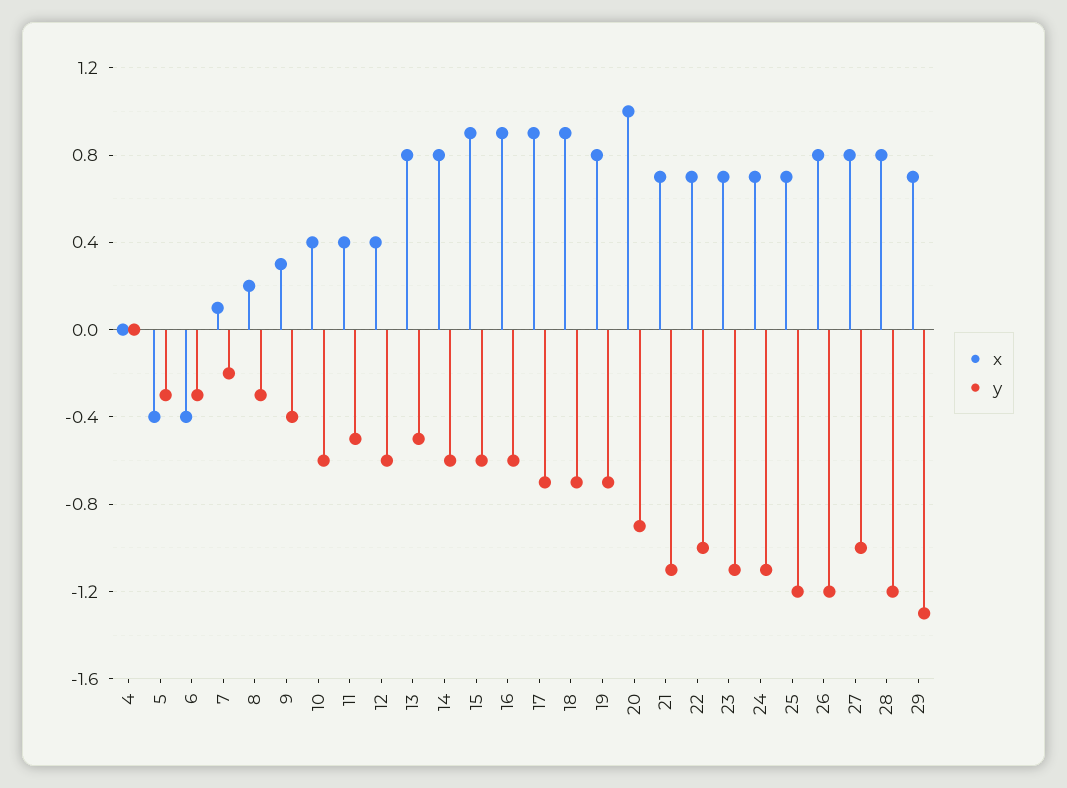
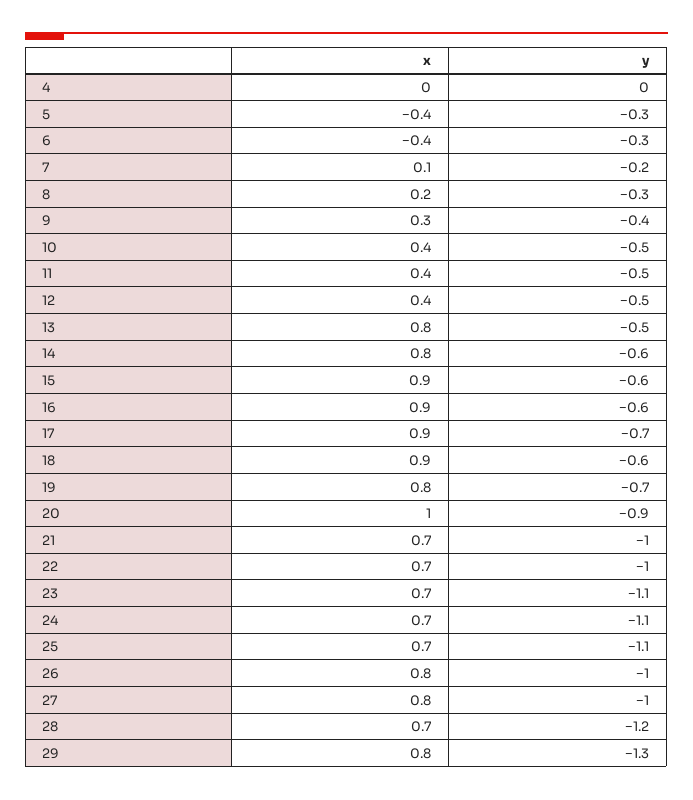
  {
    "x": {
      "4": 0,
      "5": -0.4,
      "6": -0.4,
      "7": 0.1,
      "8": 0.2,
      "9": 0.3,
      "10": 0.4,
      "11": 0.4,
      "12": 0.4,
      "13": 0.8,
      "14": 0.8,
      "15": 0.9,
      "16": 0.9,
      "17": 0.9,
      "18": 0.9,
      "19": 0.8,
      "20": 1,
      "21": 0.7,
      "22": 0.7,
      "23": 0.7,
      "24": 0.7,
      "25": 0.7,
      "26": 0.8,
      "27": 0.8,
-     "28": 0.8,
+     "28": 0.7,
-     "29": 0.7
+     "29": 0.8
    },
    "y": {
      "4": 0,
      "5": -0.3,
      "6": -0.3,
      "7": -0.2,
      "8": -0.3,
      "9": -0.4,
-     "10": -0.6,
+     "10": -0.5,
      "11": -0.5,
-     "12": -0.6,
+     "12": -0.5,
      "13": -0.5,
      "14": -0.6,
      "15": -0.6,
      "16": -0.6,
      "17": -0.7,
-     "18": -0.7,
+     "18": -0.6,
      "19": -0.7,
      "20": -0.9,
-     "21": -1.1,
+     "21": -1,
      "22": -1,
      "23": -1.1,
      "24": -1.1,
-     "25": -1.2,
+     "25": -1.1,
-     "26": -1.2,
+     "26": -1,
      "27": -1,
      "28": -1.2,
      "29": -1.3
    }
  }

